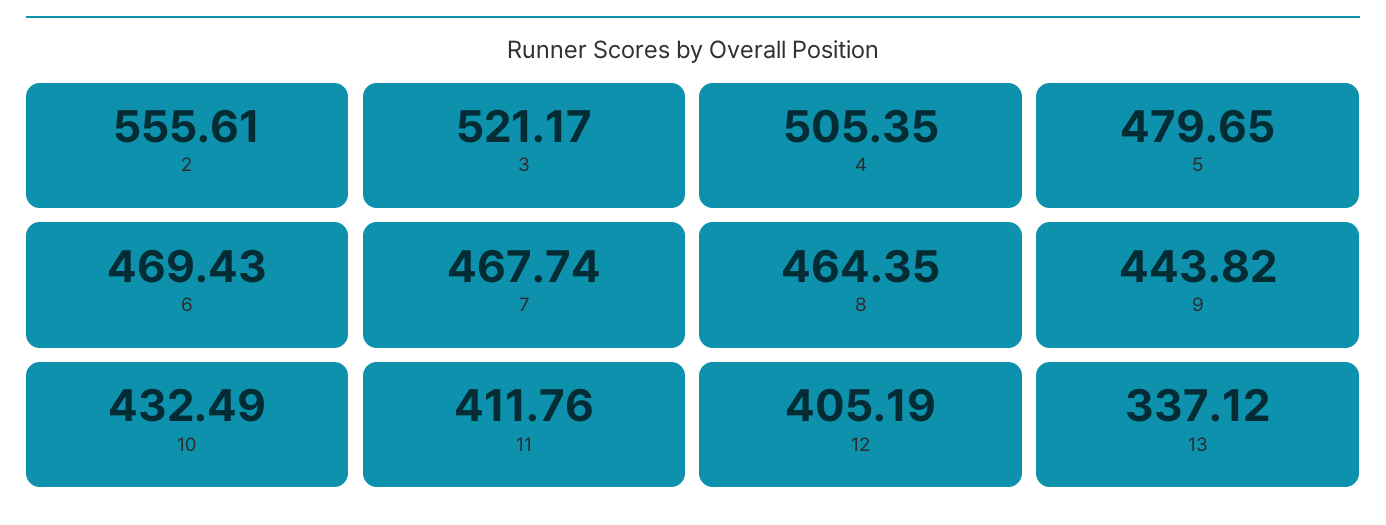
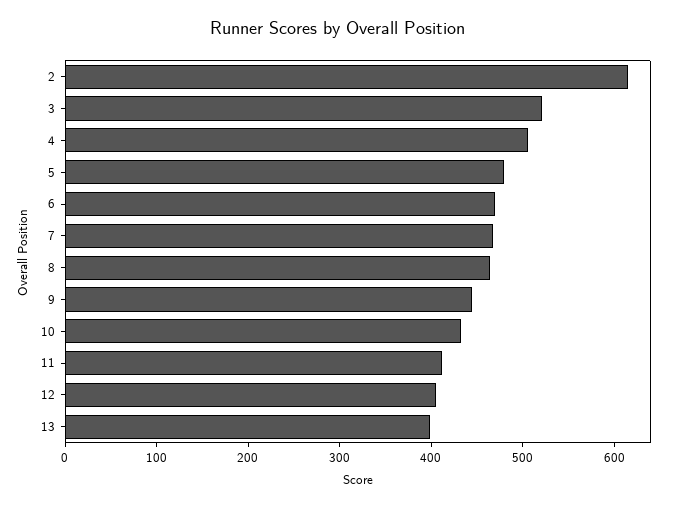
  {
-   "2": 555.61,
+   "2": 620,
    "3": 521.17,
    "4": 505.35,
    "5": 479.65,
    "6": 469.43,
    "7": 467.74,
    "8": 464.35,
    "9": 443.82,
    "10": 432.49,
    "11": 411.76,
    "12": 405.19,
-   "13": 337.12
+   "13": 400
  }

